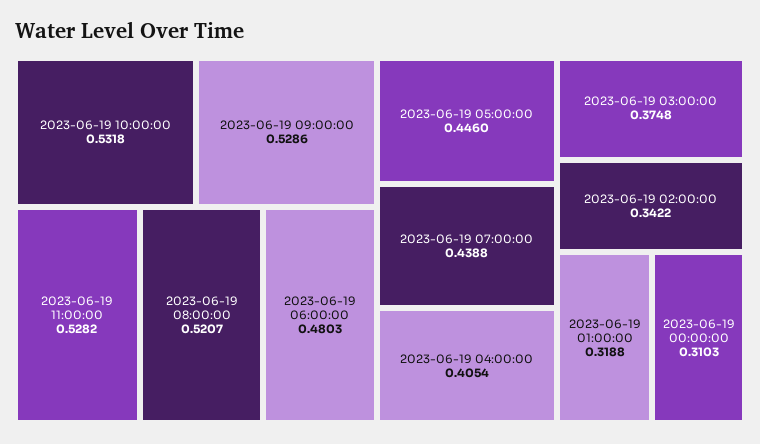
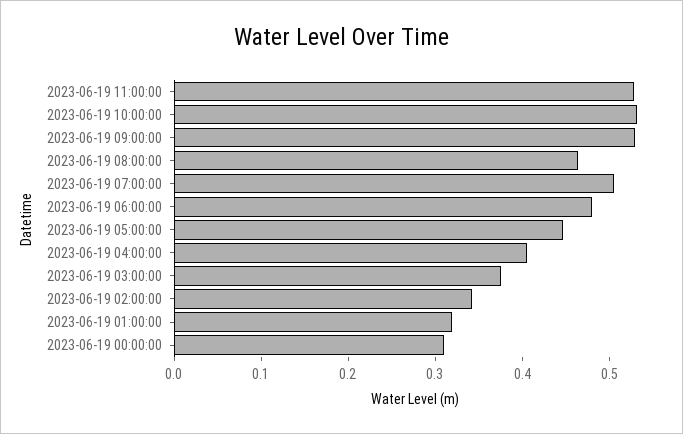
  {
    "2023-06-19 10:00:00": 0.5318,
    "2023-06-19 09:00:00": 0.5286,
    "2023-06-19 11:00:00": 0.5282,
-   "2023-06-19 08:00:00": 0.5207,
+   "2023-06-19 08:00:00": 0.46,
    "2023-06-19 06:00:00": 0.4803,
    "2023-06-19 05:00:00": 0.446,
-   "2023-06-19 07:00:00": 0.4388,
+   "2023-06-19 07:00:00": 0.5,
    "2023-06-19 04:00:00": 0.4054,
    "2023-06-19 03:00:00": 0.3748,
    "2023-06-19 02:00:00": 0.3422,
    "2023-06-19 01:00:00": 0.3188,
    "2023-06-19 00:00:00": 0.3103
  }

